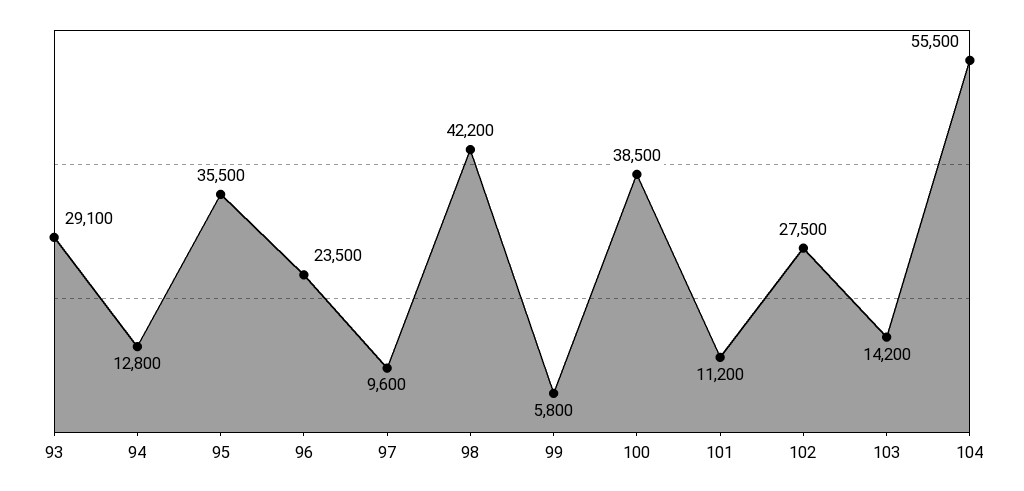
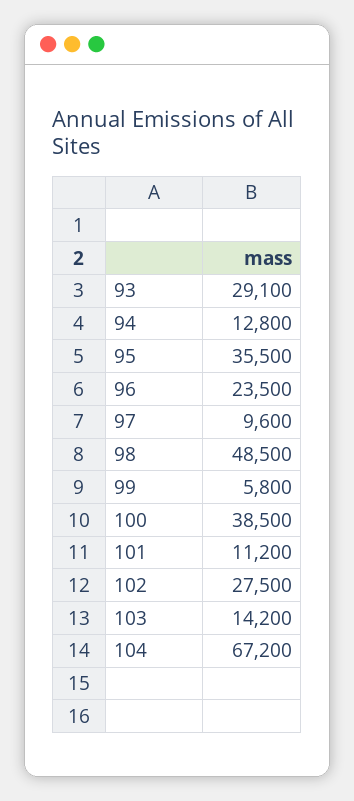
  {
    "93": 29100,
    "94": 12800,
    "95": 35500,
    "96": 23500,
    "97": 9600,
-   "98": 42200,
+   "98": 48500,
    "99": 5800,
    "100": 38500,
    "101": 11200,
    "102": 27500,
    "103": 14200,
-   "104": 55500
+   "104": 67200
  }

